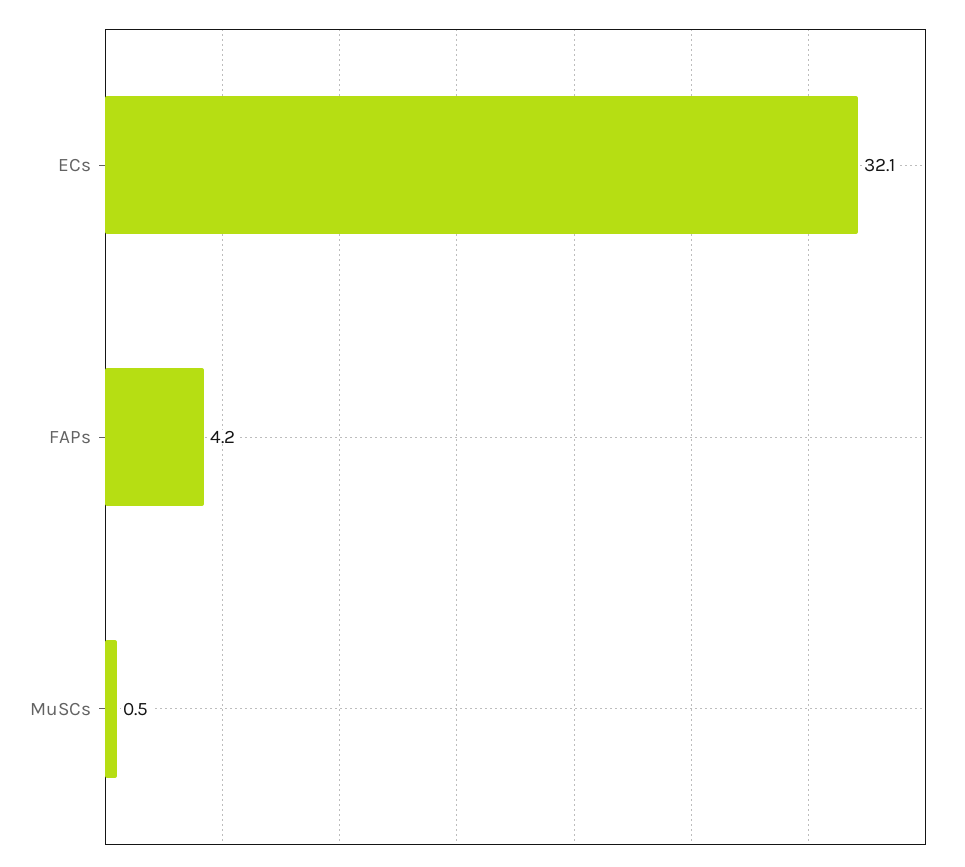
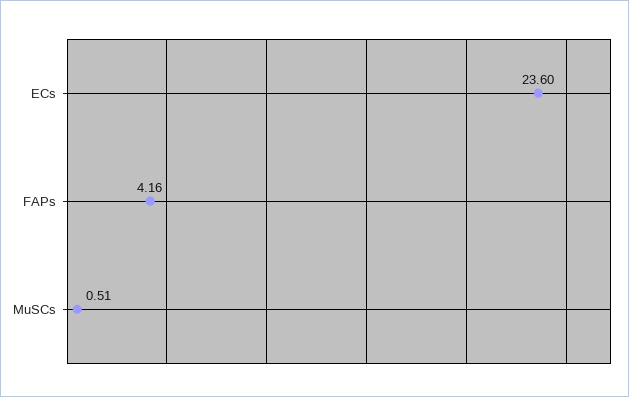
  {
-   "ECs": 32.1,
+   "ECs": 23.6,
    "FAPs": 4.16,
    "MuSCs": 0.51
  }

